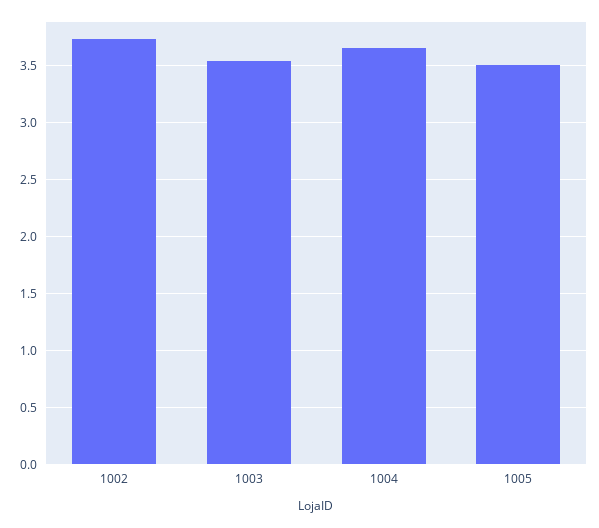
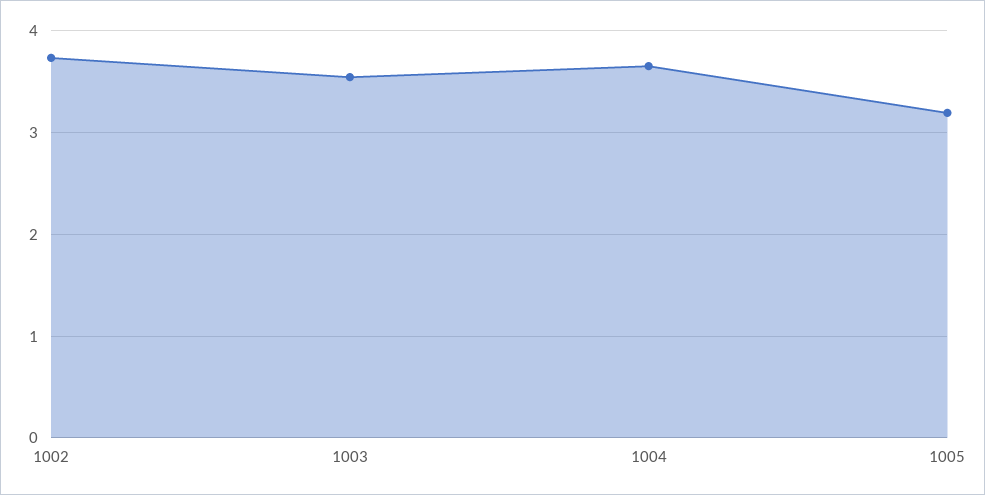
  {
    "1002": 3.7,
    "1003": 3.5,
    "1004": 3.7,
-   "1005": 3.5
+   "1005": 3.2
  }

